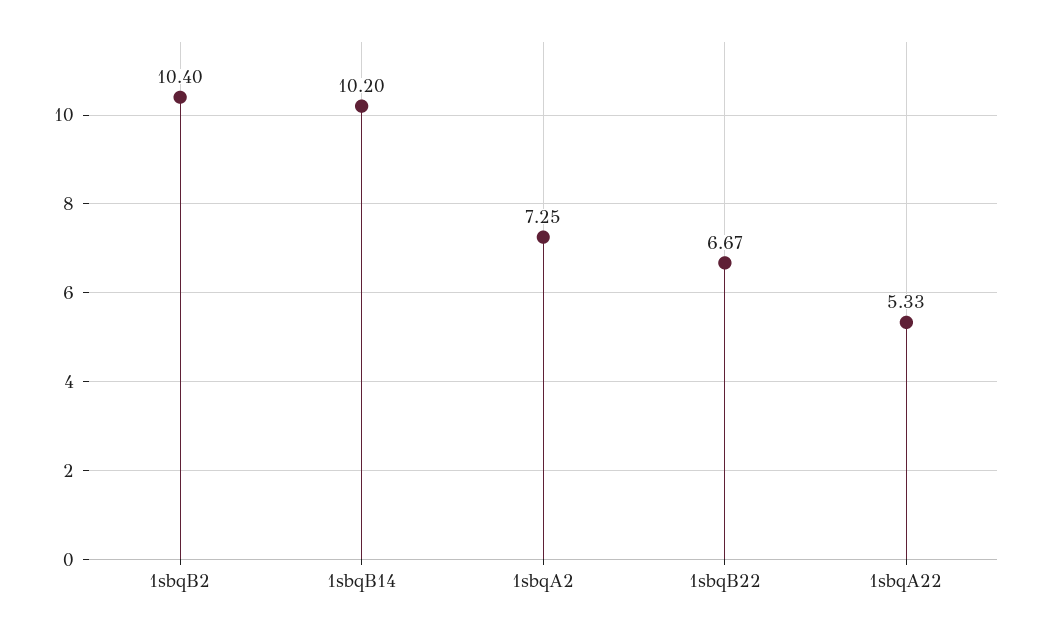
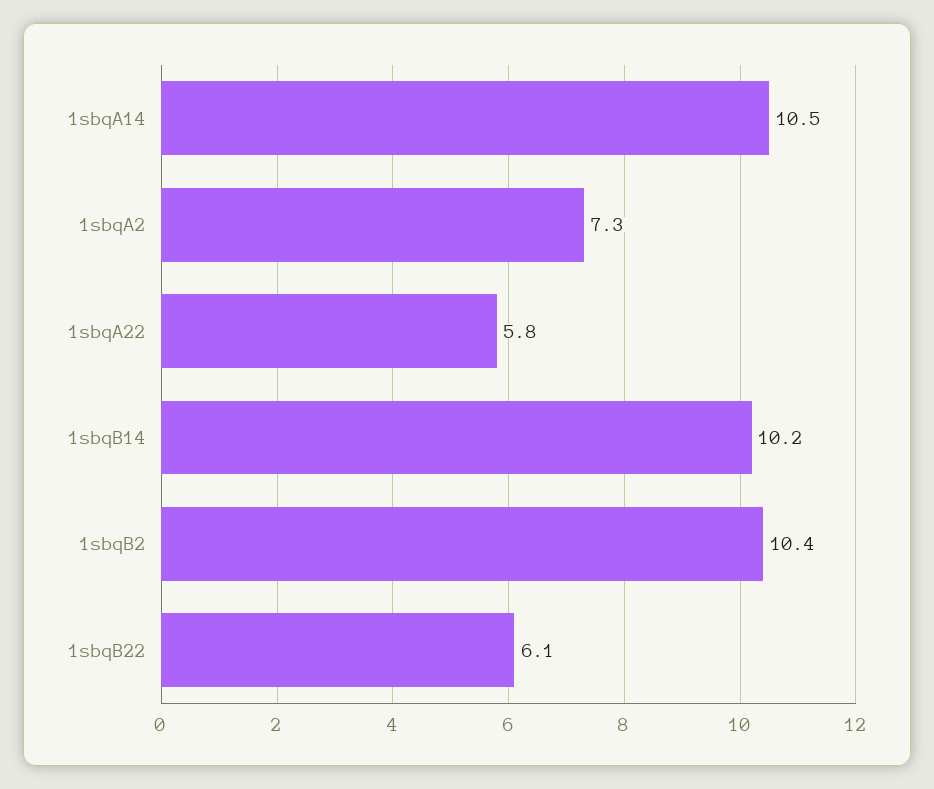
  {
    "1sbqB2": 10.4,
    "1sbqB14": 10.2,
    "1sbqA2": 7.25,
-   "1sbqB22": 6.67,
+   "1sbqB22": 6.1,
-   "1sbqA22": 5.33
+   "1sbqA22": 5.8,
+   "1sbqA14": 10.5
  }

